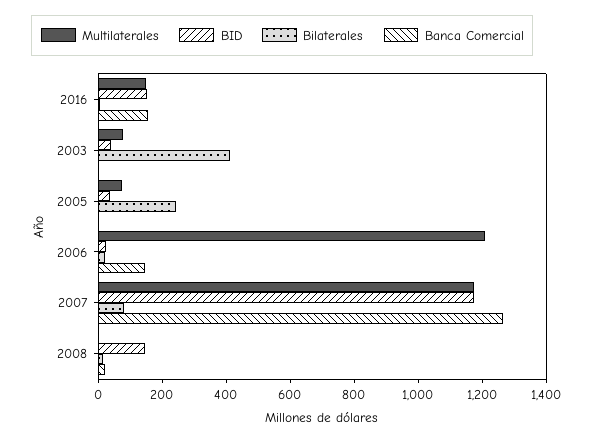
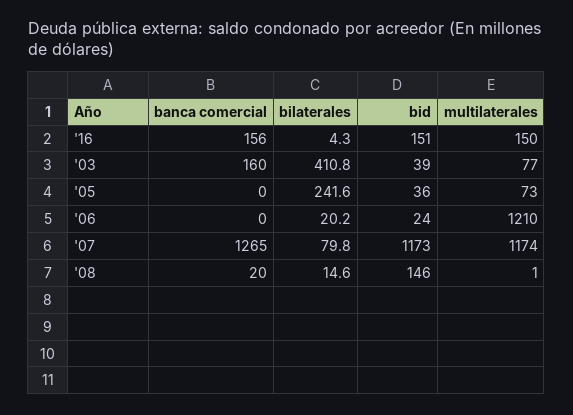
  {
    "Multilaterales": {
      "2016": 150,
      "2003": 77,
      "2005": 73,
      "2006": 1210,
      "2007": 1174,
      "2008": 1
    },
    "BID": {
      "2016": 151,
      "2003": 39,
      "2005": 36,
      "2006": 24,
      "2007": 1173,
      "2008": 146
    },
    "Bilaterales": {
      "2016": 4.3,
      "2003": 410.8,
      "2005": 241.6,
      "2006": 20.2,
      "2007": 79.8,
      "2008": 14.6
    },
    "Banca Comercial": {
      "2016": 156,
-     "2003": 0,
+     "2003": 160,
      "2005": 0,
-     "2006": 150,
+     "2006": 0,
      "2007": 1265,
      "2008": 20
    }
  }

